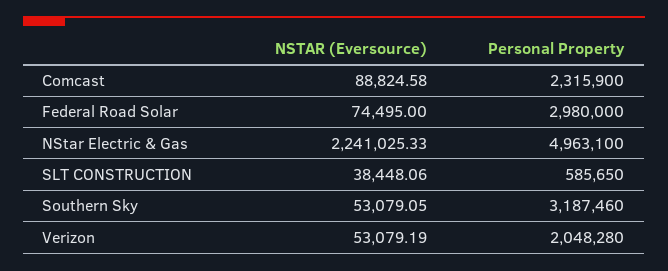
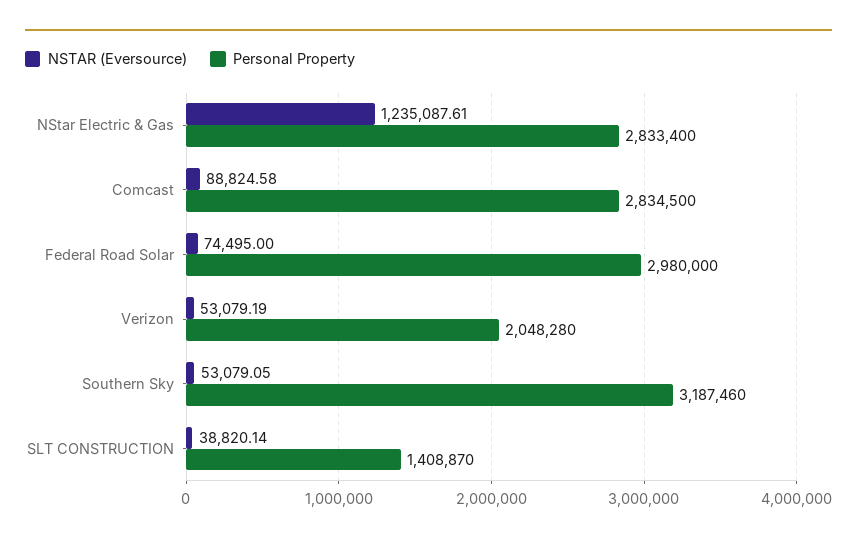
  {
    "NSTAR (Eversource)": {
      "Comcast": 88824.58,
      "Federal Road Solar": 74495,
-     "NStar Electric & Gas": 2241025.33,
+     "NStar Electric & Gas": 1235087.61,
-     "SLT CONSTRUCTION": 38448.06,
+     "SLT CONSTRUCTION": 38820.14,
      "Southern Sky": 53079.05,
      "Verizon": 53079.19
    },
    "Personal Property": {
-     "Comcast": 2315900,
+     "Comcast": 2834500,
      "Federal Road Solar": 2980000,
-     "NStar Electric & Gas": 4963100,
+     "NStar Electric & Gas": 2833400,
-     "SLT CONSTRUCTION": 585650,
+     "SLT CONSTRUCTION": 1408870,
      "Southern Sky": 3187460,
      "Verizon": 2048280
    }
  }

